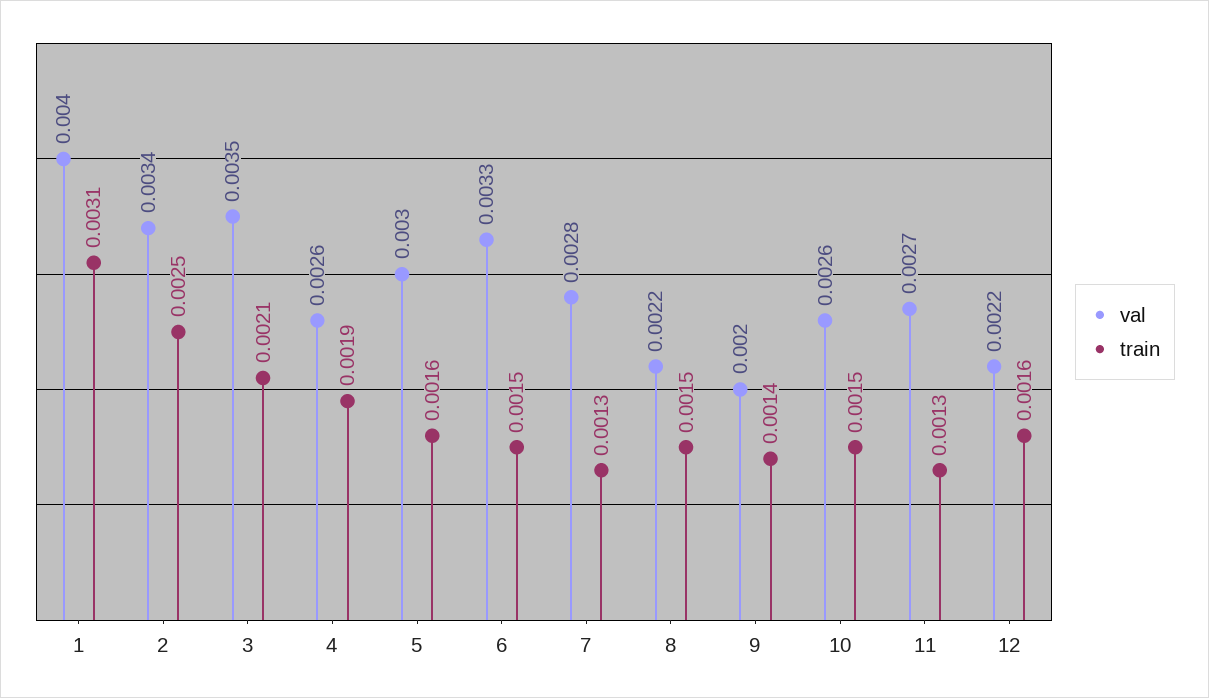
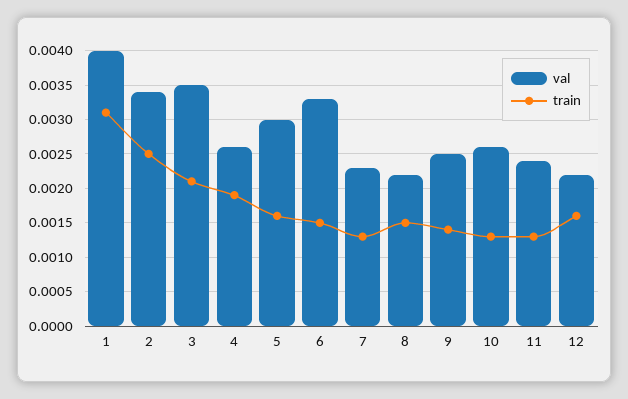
  {
    "val": {
      "1": 0.004,
      "2": 0.0034,
      "3": 0.0035,
      "4": 0.0026,
      "5": 0.003,
      "6": 0.0033,
-     "7": 0.0028,
+     "7": 0.0023,
      "8": 0.0022,
-     "9": 0.002,
+     "9": 0.0025,
      "10": 0.0026,
-     "11": 0.0027,
+     "11": 0.0024,
      "12": 0.0022
    },
    "train": {
      "1": 0.0031,
      "2": 0.0025,
      "3": 0.0021,
      "4": 0.0019,
      "5": 0.0016,
      "6": 0.0015,
      "7": 0.0013,
      "8": 0.0015,
      "9": 0.0014,
-     "10": 0.0015,
+     "10": 0.0013,
      "11": 0.0013,
      "12": 0.0016
    }
  }

